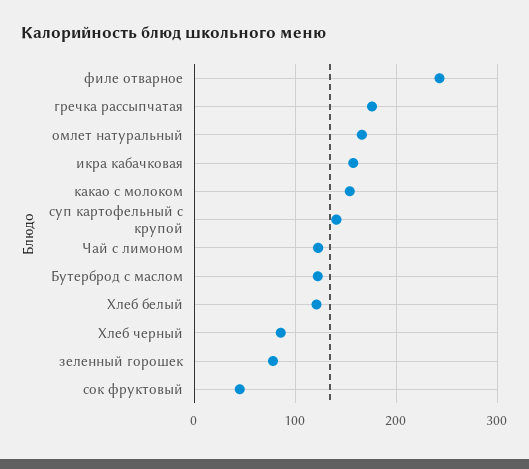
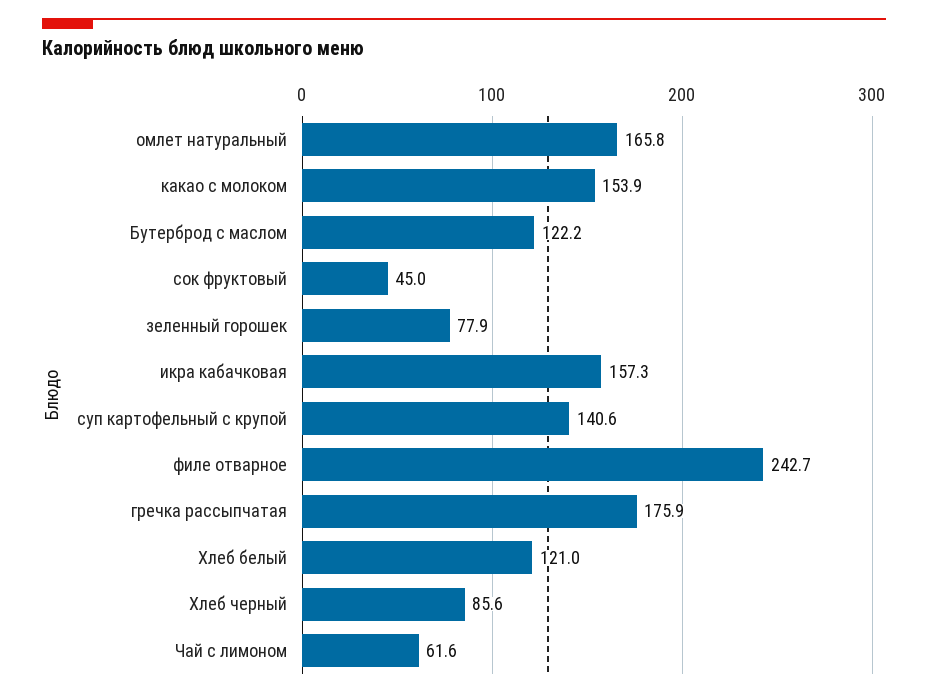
  {
    "филе отварное": 242.7,
    "гречка рассыпчатая": 175.9,
    "омлет натуральный": 165.8,
    "икра кабачковая": 157.3,
    "какао с молоком": 153.9,
    "суп картофельный с крупой": 140.6,
-   "Чай с лимоном": 120,
+   "Чай с лимоном": 61.6,
    "Бутерброд с маслом": 122.2,
    "Хлеб белый": 121,
    "Хлеб черный": 85.6,
    "зеленный горошек": 77.9,
    "сок фруктовый": 45
  }

